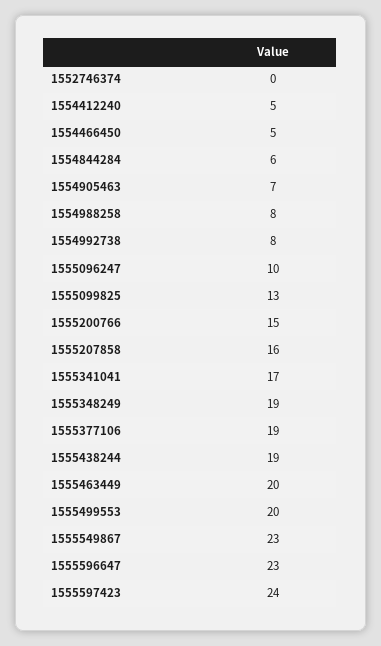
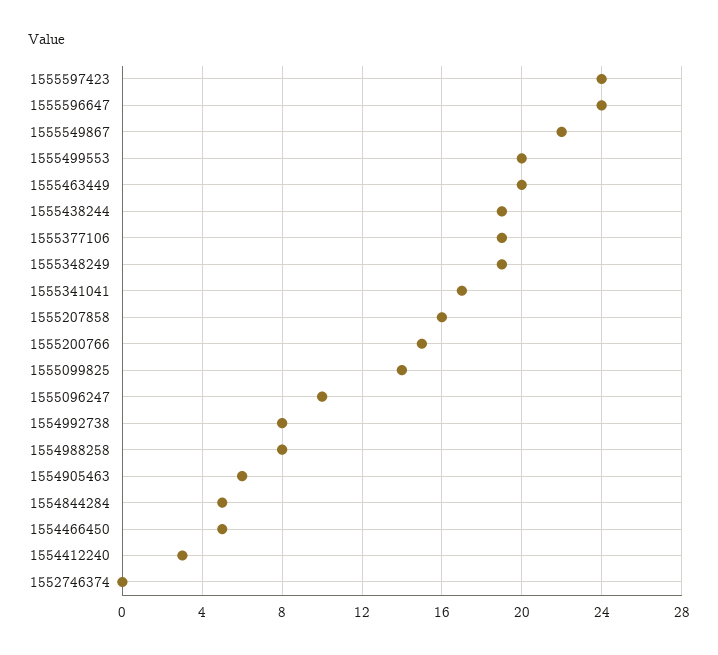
  {
    "1552746374": 0,
-   "1554412240": 5,
+   "1554412240": 3,
    "1554466450": 5,
-   "1554844284": 6,
+   "1554844284": 5,
-   "1554905463": 7,
+   "1554905463": 6,
    "1554988258": 8,
    "1554992738": 8,
    "1555096247": 10,
-   "1555099825": 13,
+   "1555099825": 14,
    "1555200766": 15,
    "1555207858": 16,
    "1555341041": 17,
    "1555348249": 19,
    "1555377106": 19,
    "1555438244": 19,
    "1555463449": 20,
    "1555499553": 20,
-   "1555549867": 23,
+   "1555549867": 22,
-   "1555596647": 23,
+   "1555596647": 24,
    "1555597423": 24
  }

